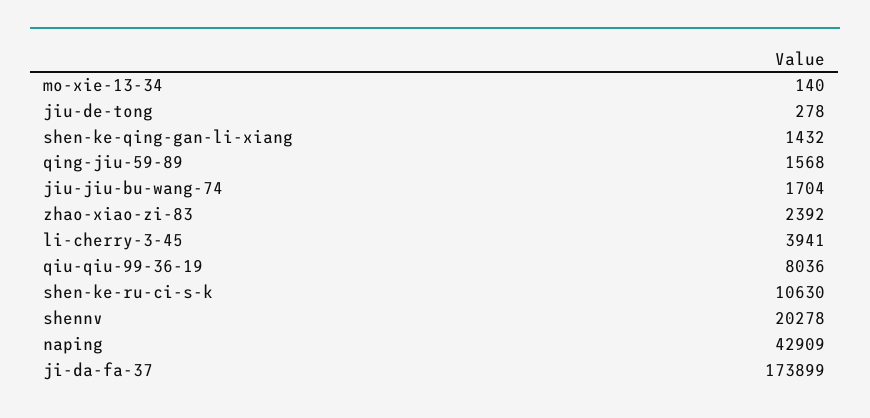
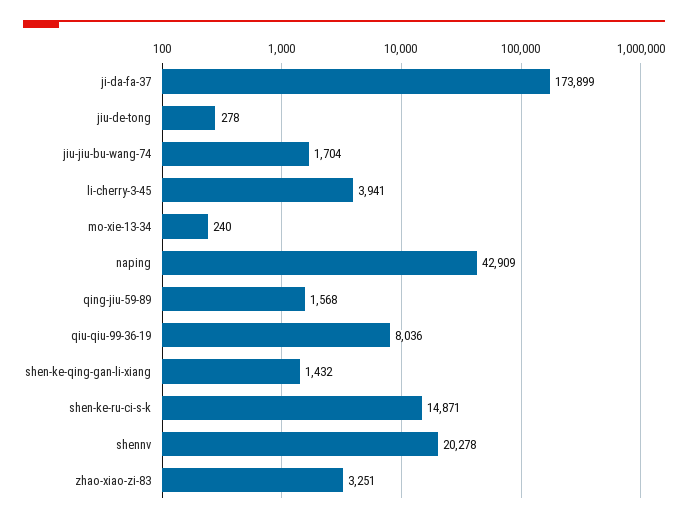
  {
-   "mo-xie-13-34": 140,
+   "mo-xie-13-34": 240,
    "jiu-de-tong": 278,
    "shen-ke-qing-gan-li-xiang": 1432,
    "qing-jiu-59-89": 1568,
    "jiu-jiu-bu-wang-74": 1704,
-   "zhao-xiao-zi-83": 2392,
+   "zhao-xiao-zi-83": 3251,
    "li-cherry-3-45": 3941,
    "qiu-qiu-99-36-19": 8036,
-   "shen-ke-ru-ci-s-k": 10630,
+   "shen-ke-ru-ci-s-k": 14871,
    "shennv": 20278,
    "naping": 42909,
    "ji-da-fa-37": 173899
  }

